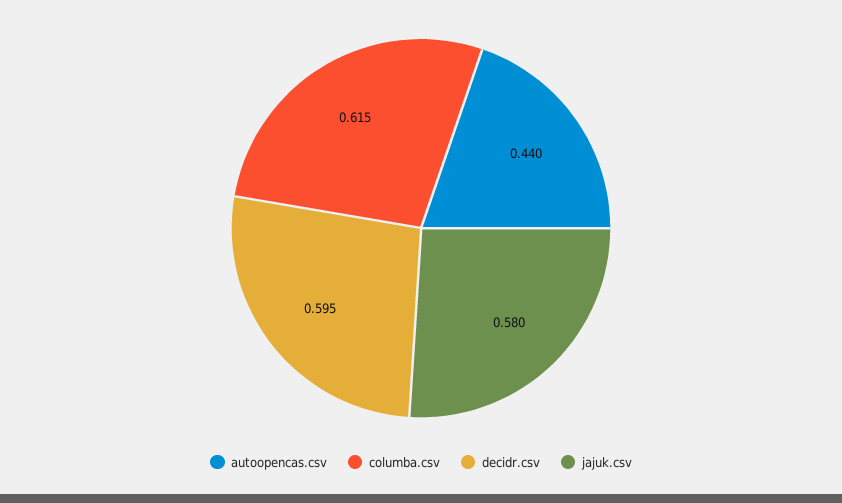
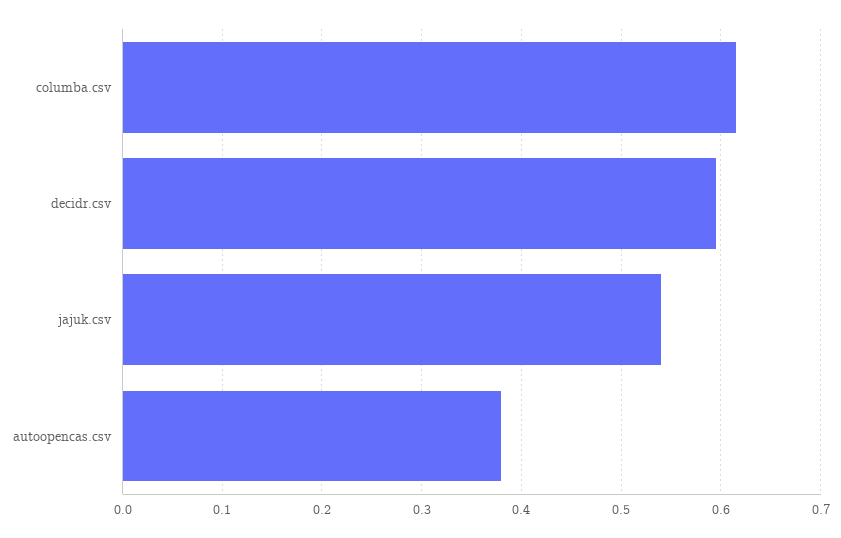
  {
-   "autoopencas.csv": 0.44,
+   "autoopencas.csv": 0.38,
    "columba.csv": 0.615,
    "decidr.csv": 0.595,
-   "jajuk.csv": 0.58
+   "jajuk.csv": 0.54
  }

